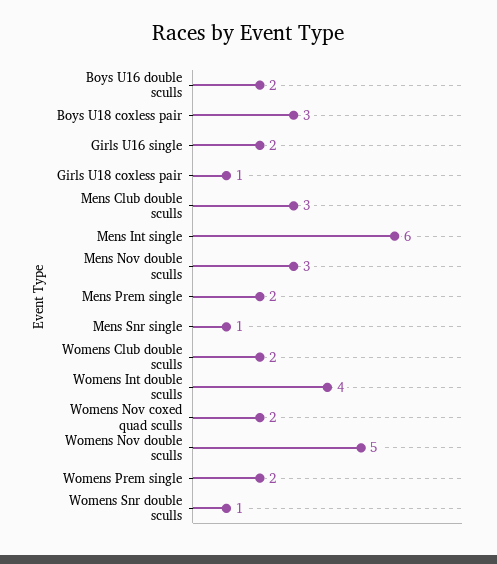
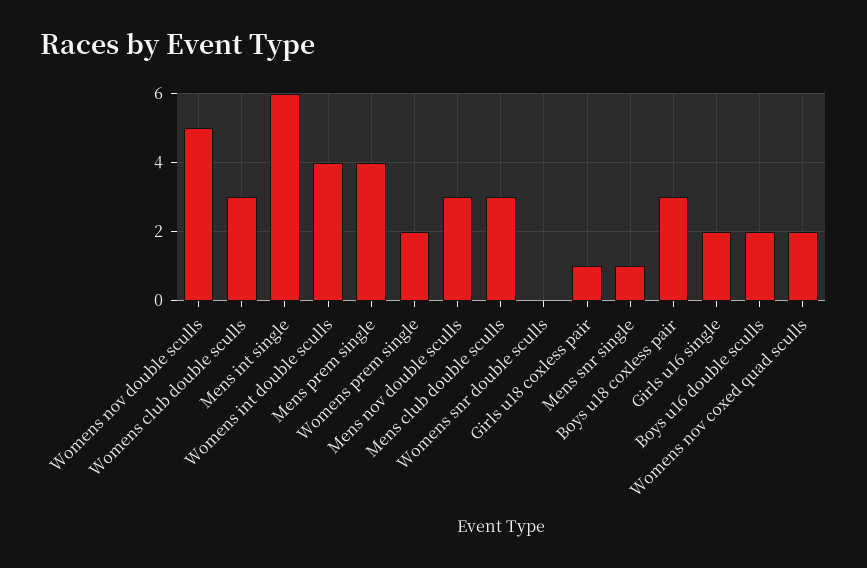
  {
    "Boys U16 double sculls": 2,
    "Boys U18 coxless pair": 3,
    "Girls U16 single": 2,
    "Girls U18 coxless pair": 1,
    "Mens Club double sculls": 3,
    "Mens Int single": 6,
    "Mens Nov double sculls": 3,
-   "Mens Prem single": 2,
+   "Mens Prem single": 4,
    "Mens Snr single": 1,
-   "Womens Club double sculls": 2,
+   "Womens Club double sculls": 3,
    "Womens Int double sculls": 4,
    "Womens Nov coxed quad sculls": 2,
    "Womens Nov double sculls": 5,
    "Womens Prem single": 2,
-   "Womens Snr double sculls": 1
+   "Womens Snr double sculls": 0
  }

